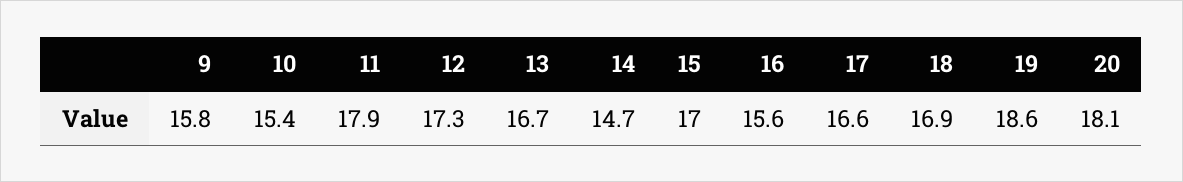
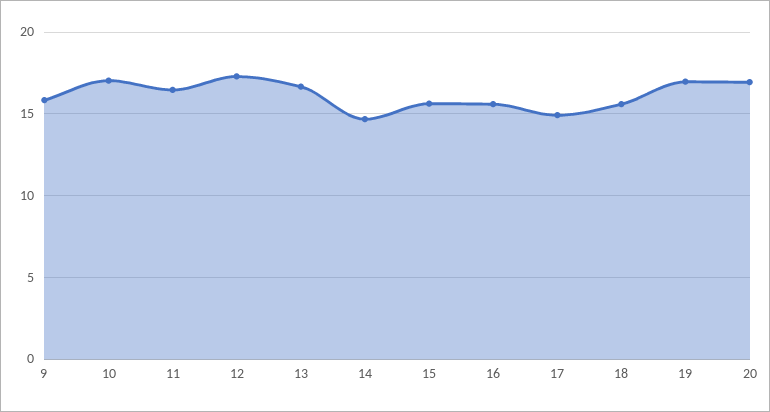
  {
    "9": 15.8,
-   "10": 15.4,
+   "10": 17,
-   "11": 17.9,
+   "11": 16.5,
    "12": 17.3,
    "13": 16.7,
    "14": 14.7,
-   "15": 17,
+   "15": 15.5,
    "16": 15.6,
-   "17": 16.6,
+   "17": 15,
-   "18": 16.9,
+   "18": 15.5,
-   "19": 18.6,
+   "19": 17,
-   "20": 18.1
+   "20": 17
  }

